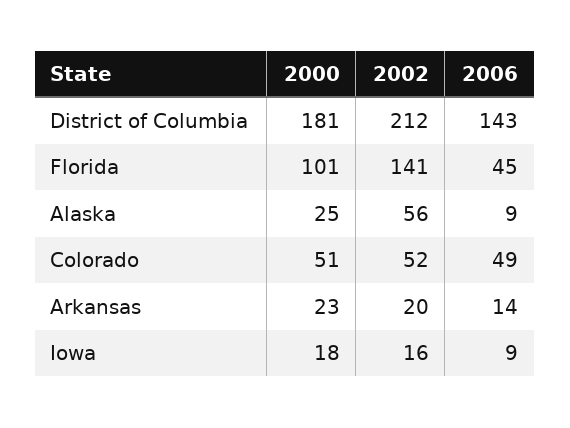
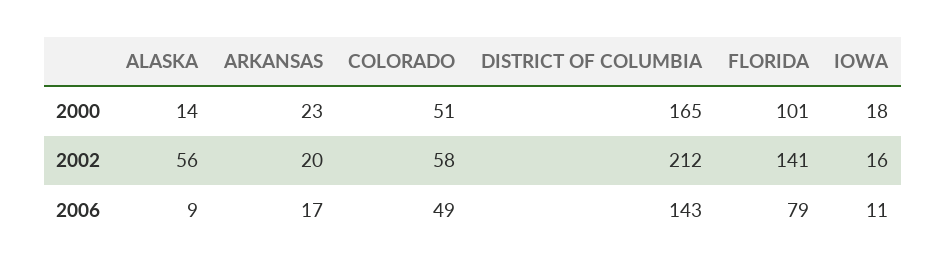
  {
    "2000": {
-     "District of Columbia": 181,
+     "District of Columbia": 165,
      "Florida": 101,
-     "Alaska": 25,
+     "Alaska": 14,
      "Colorado": 51,
      "Arkansas": 23,
      "Iowa": 18
    },
    "2002": {
      "District of Columbia": 212,
      "Florida": 141,
      "Alaska": 56,
-     "Colorado": 52,
+     "Colorado": 58,
      "Arkansas": 20,
      "Iowa": 16
    },
    "2006": {
      "District of Columbia": 143,
-     "Florida": 45,
+     "Florida": 79,
      "Alaska": 9,
      "Colorado": 49,
-     "Arkansas": 14,
+     "Arkansas": 17,
-     "Iowa": 9
+     "Iowa": 11
    }
  }

